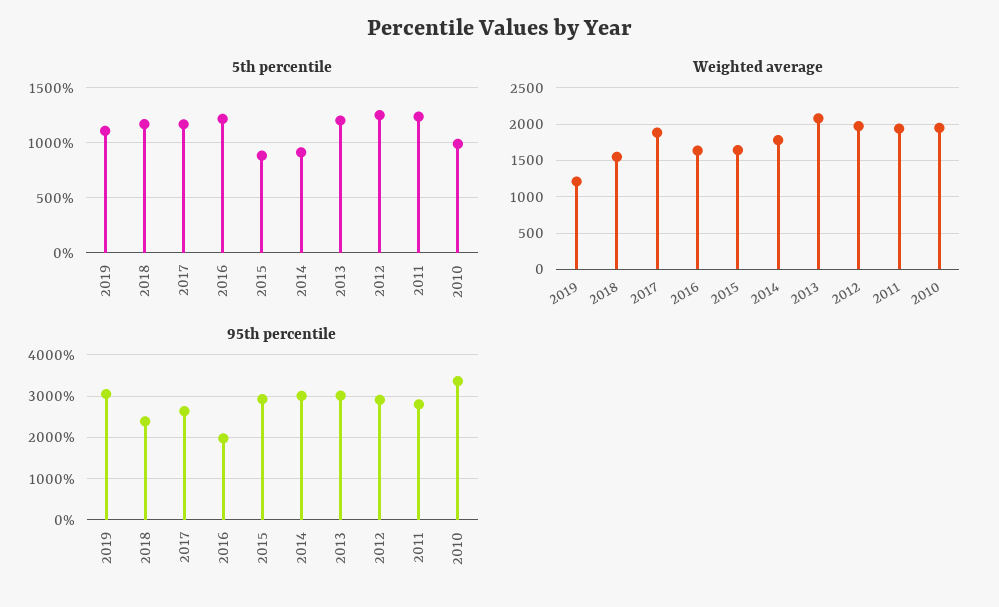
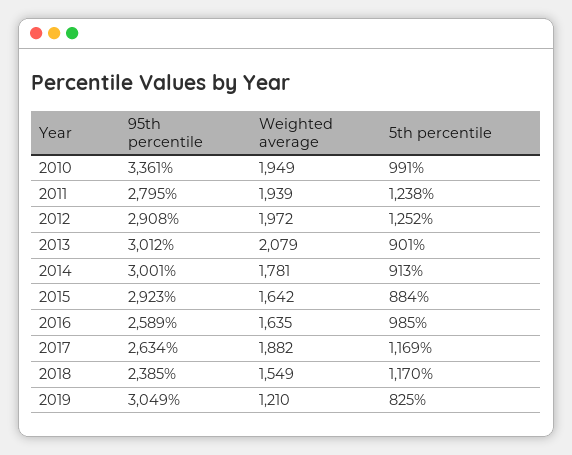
  {
    "5th percentile": {
-     "2019": 1100,
+     "2019": 825,
      "2018": 1170,
      "2017": 1169,
-     "2016": 1200,
+     "2016": 985,
      "2015": 884,
      "2014": 913,
-     "2013": 1200,
+     "2013": 901,
      "2012": 1252,
      "2011": 1238,
      "2010": 991
    },
    "Weighted average": {
      "2019": 1210,
      "2018": 1549,
      "2017": 1882,
      "2016": 1635,
      "2015": 1642,
      "2014": 1781,
      "2013": 2079,
      "2012": 1972,
      "2011": 1939,
      "2010": 1949
    },
    "95th percentile": {
      "2019": 3049,
      "2018": 2385,
      "2017": 2634,
-     "2016": 2000,
+     "2016": 2589,
      "2015": 2923,
      "2014": 3001,
      "2013": 3012,
      "2012": 2908,
      "2011": 2795,
      "2010": 3361
    }
  }

